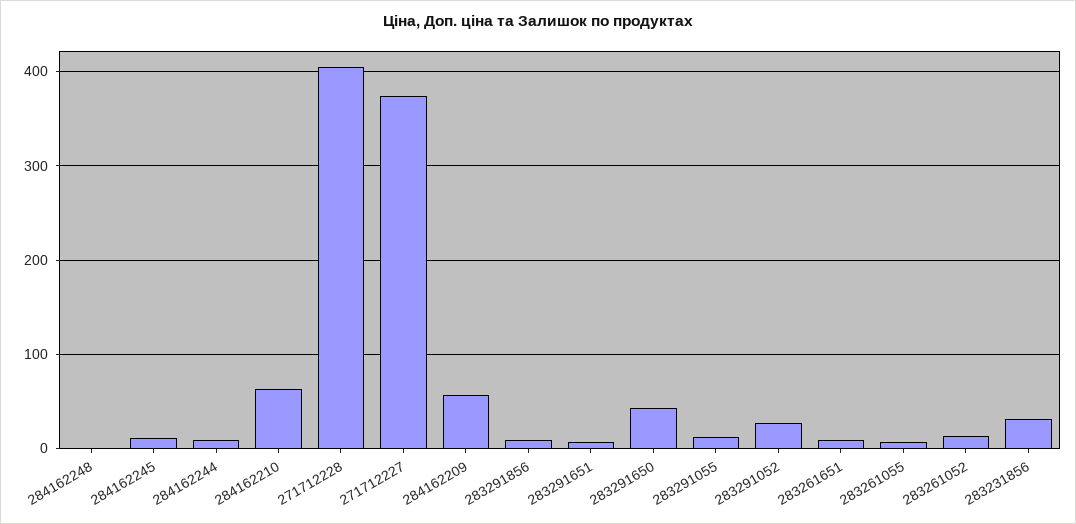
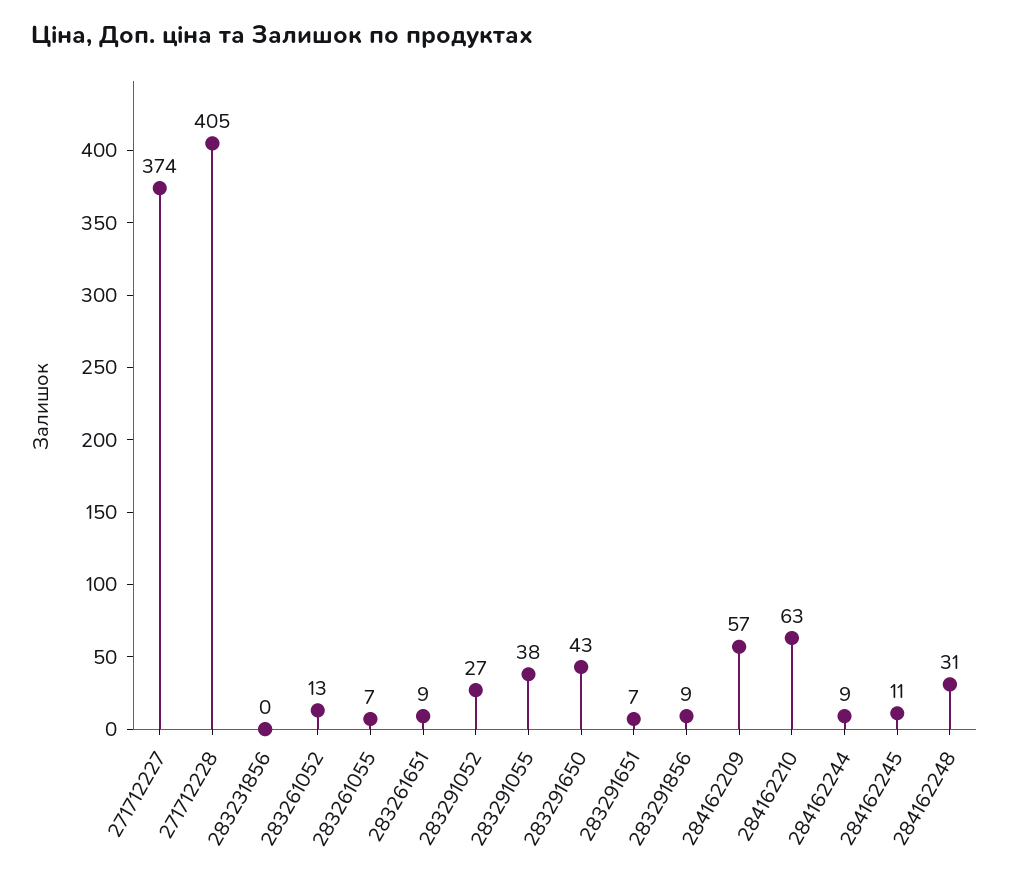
  {
-   "284162248": 0,
+   "284162248": 31,
    "284162245": 11,
    "284162244": 9,
    "284162210": 63,
    "271712228": 405,
    "271712227": 374,
    "284162209": 57,
    "283291856": 9,
    "283291651": 7,
    "283291650": 43,
-   "283291055": 10,
+   "283291055": 38,
    "283291052": 27,
    "283261651": 9,
    "283261055": 7,
    "283261052": 13,
-   "283231856": 30
+   "283231856": 0
  }

